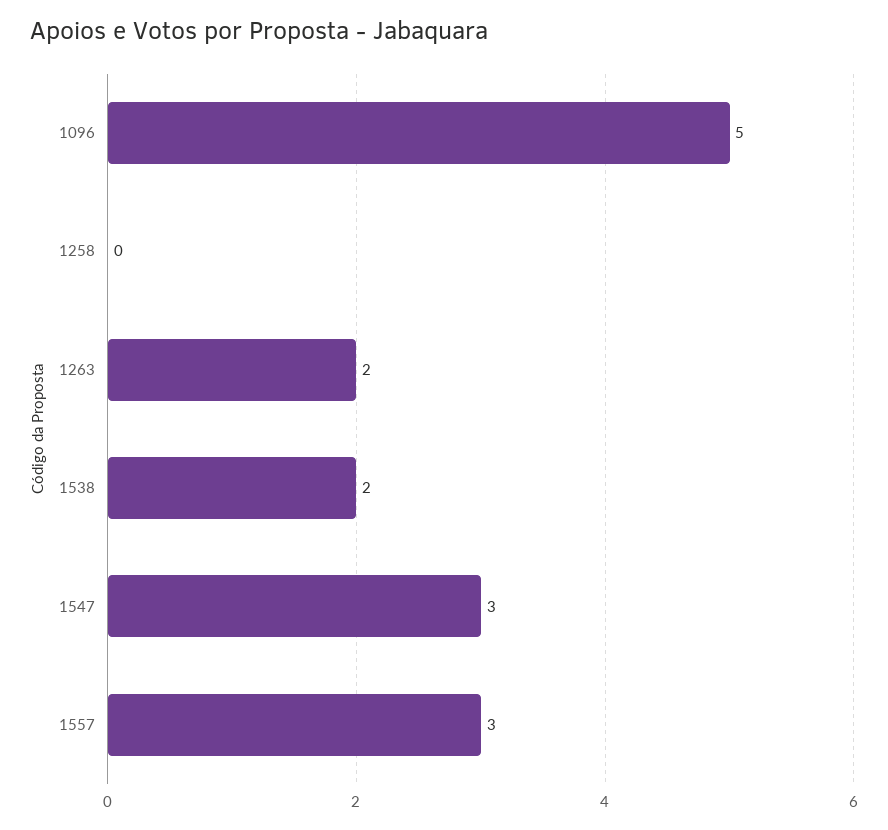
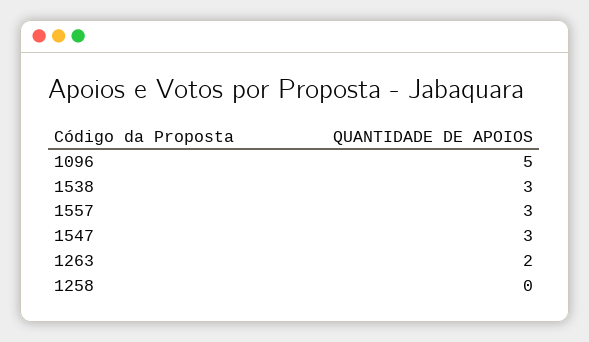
  {
    "1096": 5,
    "1258": 0,
    "1263": 2,
-   "1538": 2,
+   "1538": 3,
    "1547": 3,
    "1557": 3
  }

